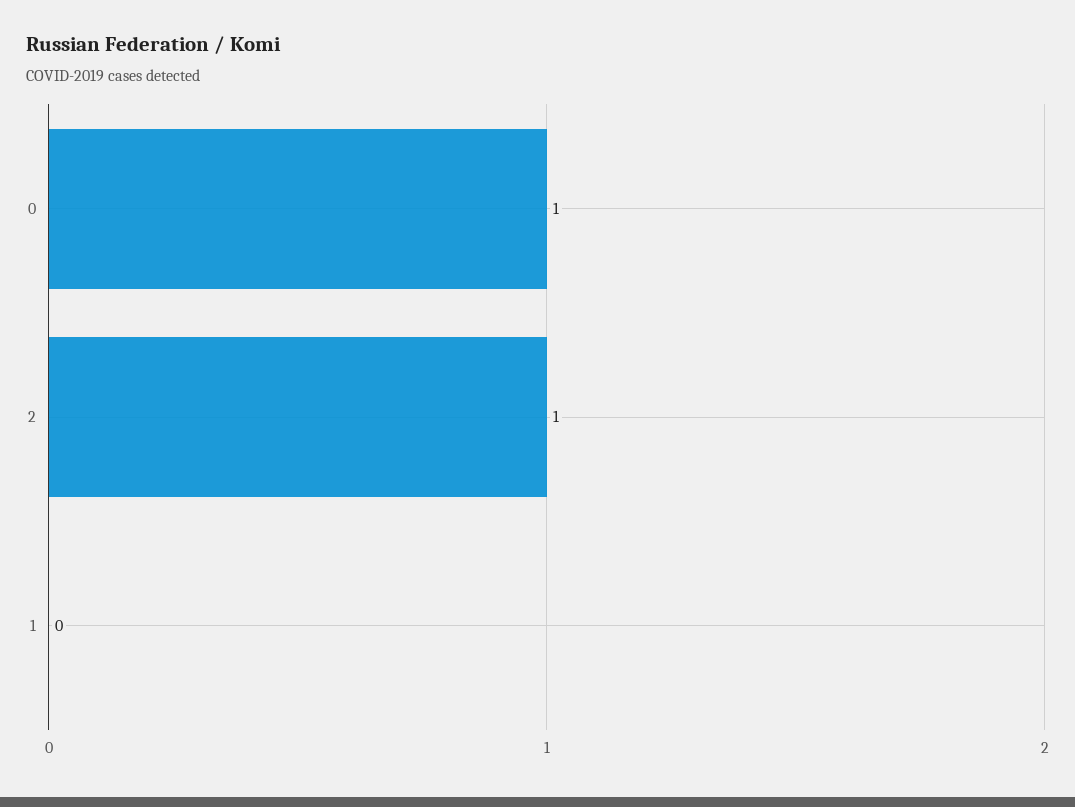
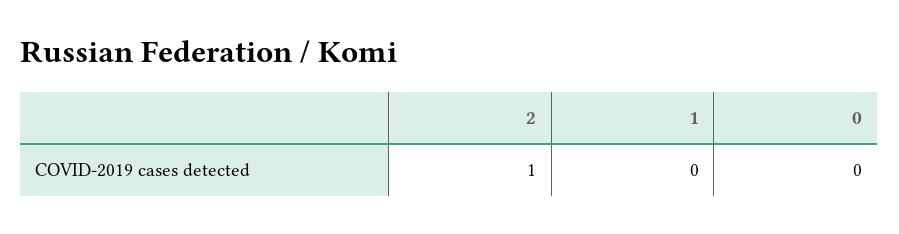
  {
-   "0": 1,
+   "0": 0,
    "2": 1,
    "1": 0
  }

